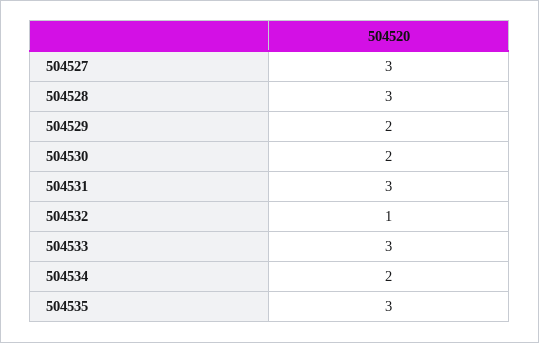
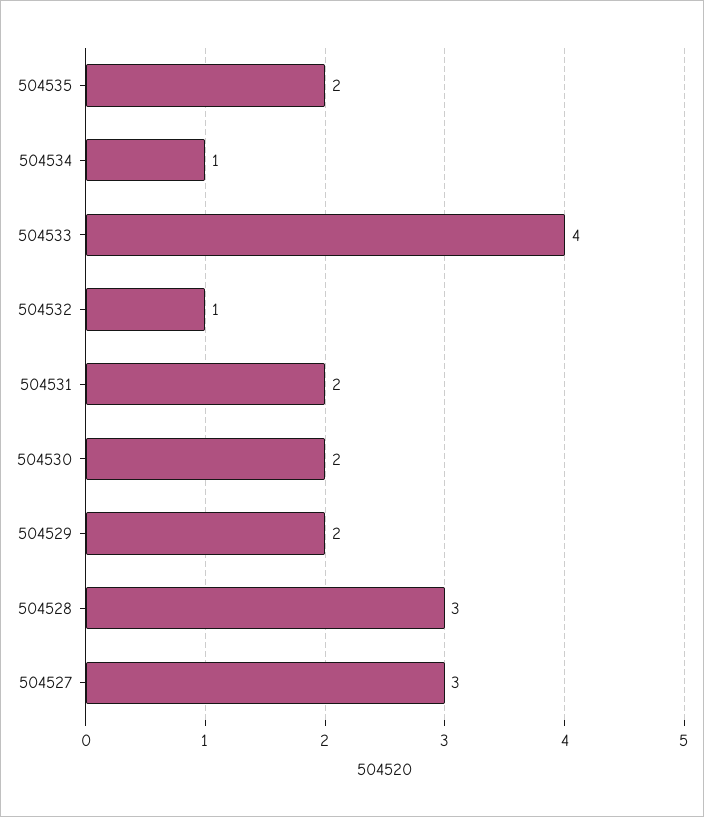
  {
    "504527": 3,
    "504528": 3,
    "504529": 2,
    "504530": 2,
-   "504531": 3,
+   "504531": 2,
    "504532": 1,
-   "504533": 3,
+   "504533": 4,
-   "504534": 2,
+   "504534": 1,
-   "504535": 3
+   "504535": 2
  }

